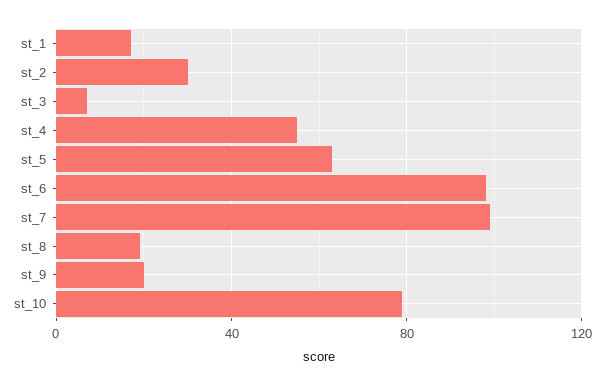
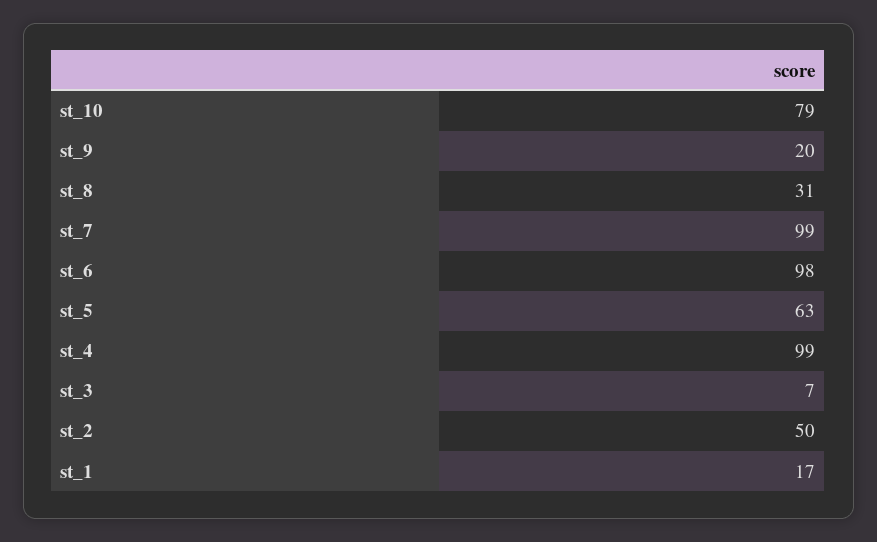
  {
    "st_1": 17,
-   "st_2": 30,
+   "st_2": 50,
    "st_3": 7,
-   "st_4": 55,
+   "st_4": 99,
    "st_5": 63,
    "st_6": 98,
    "st_7": 99,
-   "st_8": 20,
+   "st_8": 31,
    "st_9": 20,
    "st_10": 79
  }

